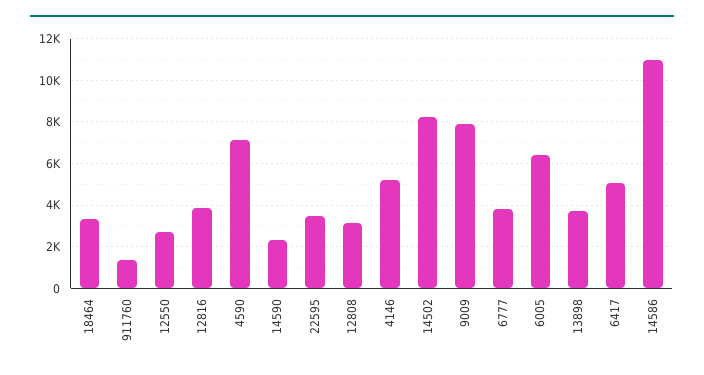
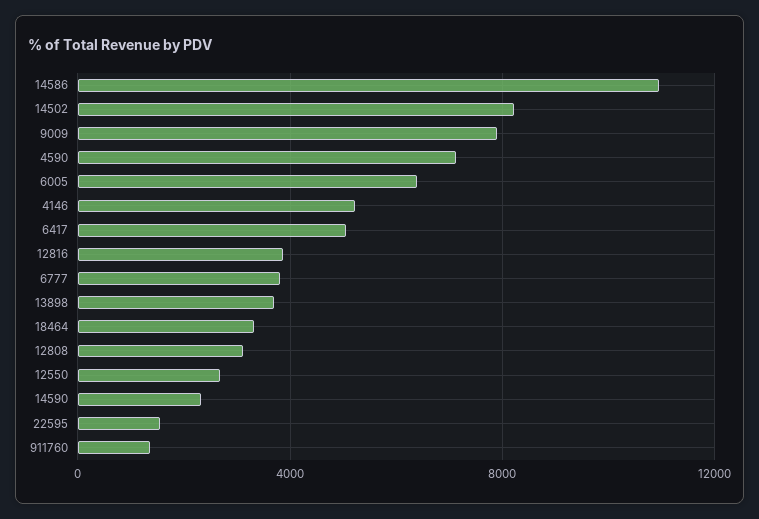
  {
    "18464": 3500,
    "911760": 1500,
    "12550": 2500,
    "12816": 4000,
    "4590": 7000,
    "14590": 2500,
-   "22595": 3500,
+   "22595": 1500,
    "12808": 3000,
    "4146": 5000,
    "14502": 8000,
    "9009": 8000,
    "6777": 4000,
    "6005": 6500,
    "13898": 3500,
    "6417": 5000,
    "14586": 11000
  }

